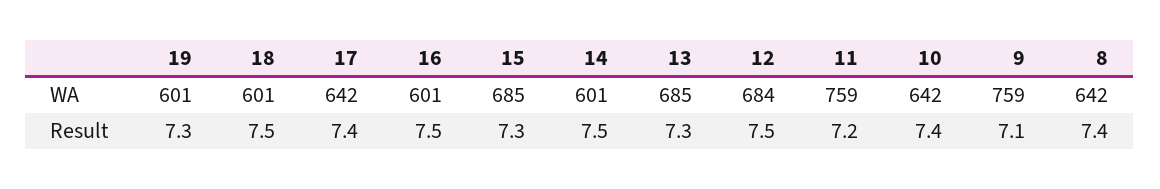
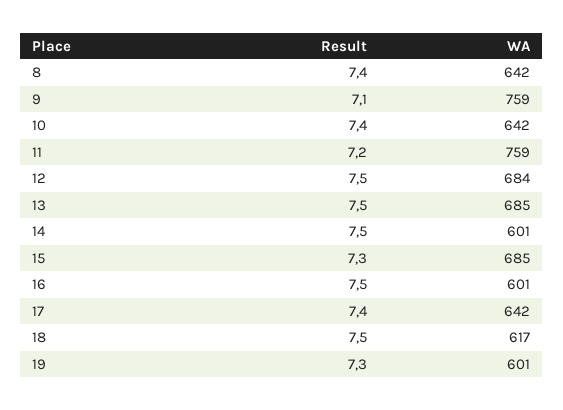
  {
    "19": {
      "WA": 601,
      "Result": 7.3
    },
    "18": {
-     "WA": 601,
+     "WA": 617,
      "Result": 7.5
    },
    "17": {
      "WA": 642,
      "Result": 7.4
    },
    "16": {
      "WA": 601,
      "Result": 7.5
    },
    "15": {
      "WA": 685,
      "Result": 7.3
    },
    "14": {
      "WA": 601,
      "Result": 7.5
    },
    "13": {
      "WA": 685,
-     "Result": 7.3
+     "Result": 7.5
    },
    "12": {
      "WA": 684,
      "Result": 7.5
    },
    "11": {
      "WA": 759,
      "Result": 7.2
    },
    "10": {
      "WA": 642,
      "Result": 7.4
    },
    "9": {
      "WA": 759,
      "Result": 7.1
    },
    "8": {
      "WA": 642,
      "Result": 7.4
    }
  }

